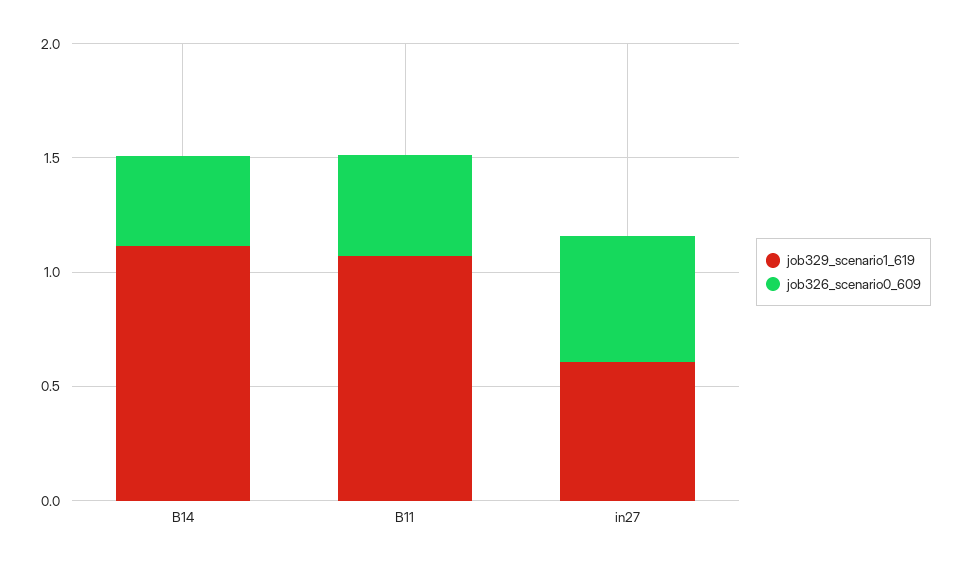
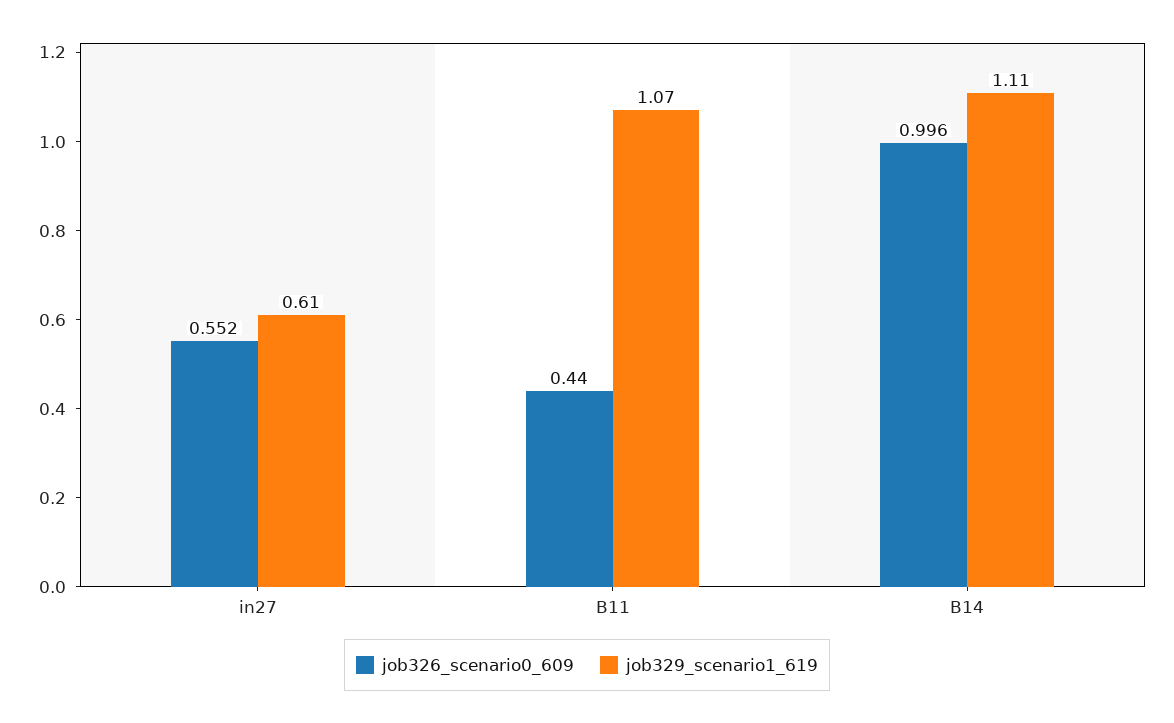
  {
    "job329_scenario1_619": {
      "B14": 1.11,
      "B11": 1.07,
      "in27": 0.61
    },
    "job326_scenario0_609": {
-     "B14": 0.4,
+     "B14": 0.996,
      "B11": 0.44,
      "in27": 0.552
    }
  }

